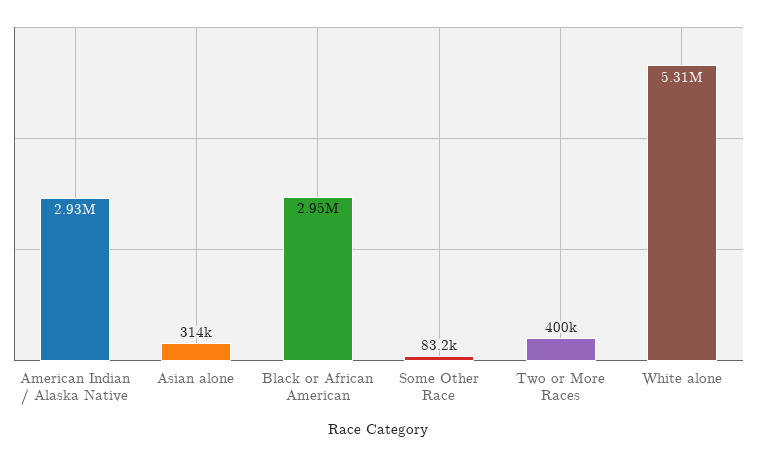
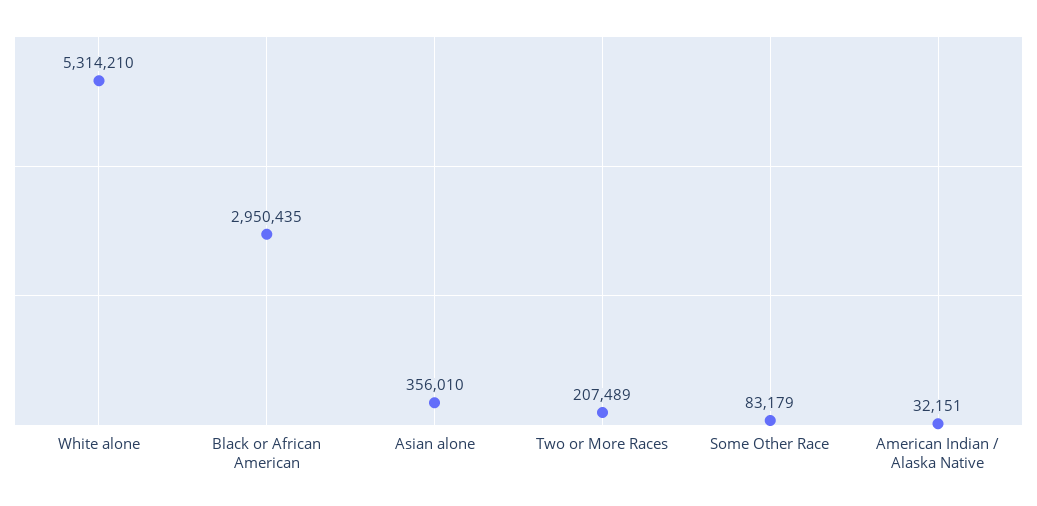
  {
-   "American Indian / Alaska Native": 2930000,
+   "American Indian / Alaska Native": 32151,
-   "Asian alone": 314000,
+   "Asian alone": 356010,
    "Black or African American": 2950435,
    "Some Other Race": 83179,
-   "Two or More Races": 400000,
+   "Two or More Races": 207489,
    "White alone": 5314210
  }

